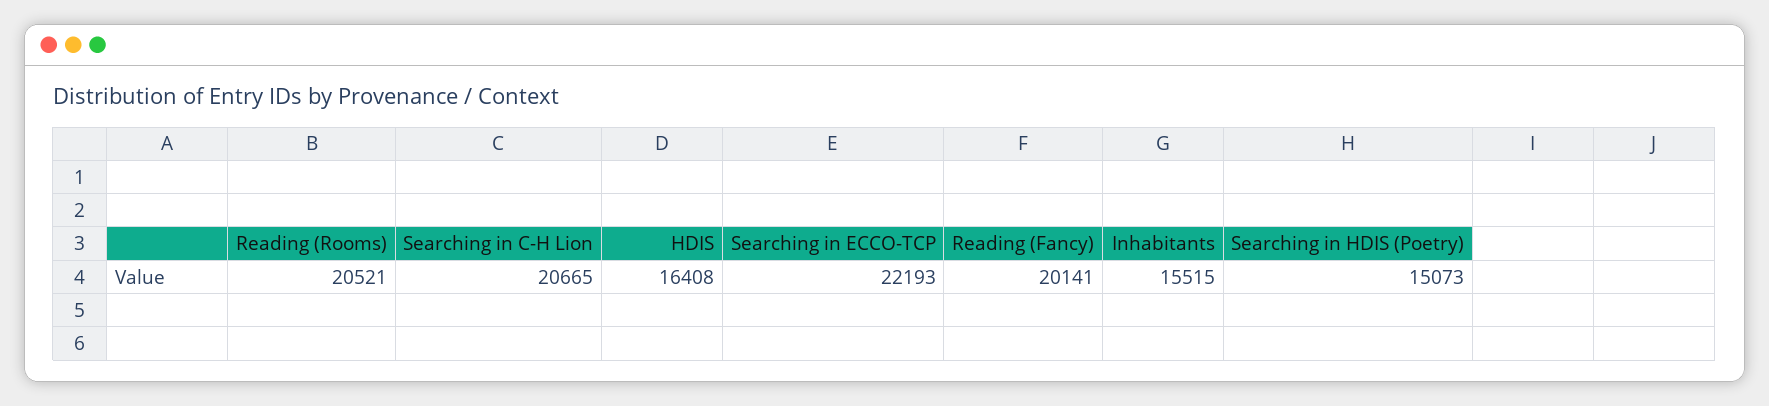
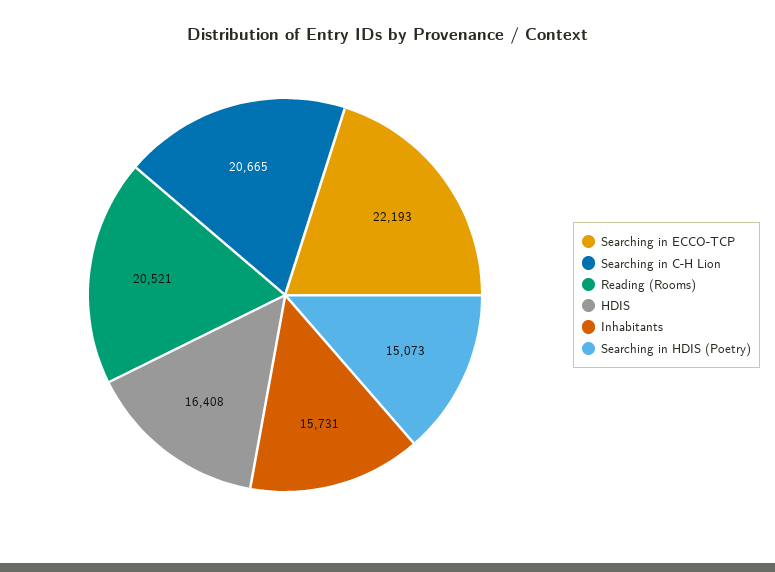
  {
    "Reading (Rooms)": 20521,
    "Searching in C-H Lion": 20665,
    "HDIS": 16408,
    "Searching in ECCO-TCP": 22193,
-   "Reading (Fancy)": 20141,
-   "Inhabitants": 15515,
+   "Inhabitants": 15731,
    "Searching in HDIS (Poetry)": 15073
  }

